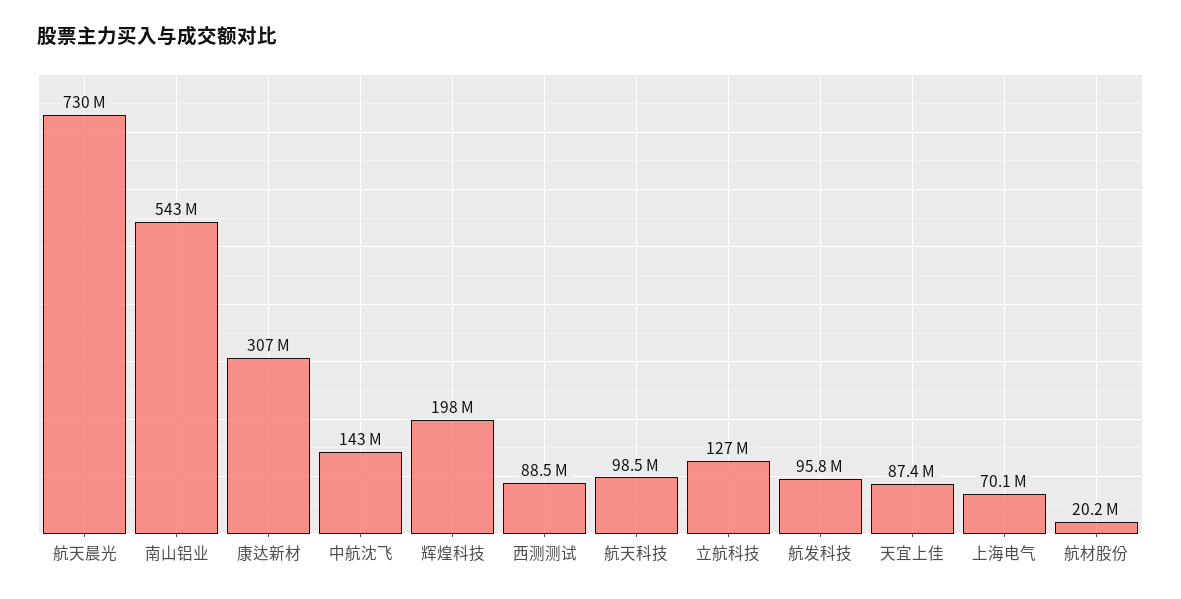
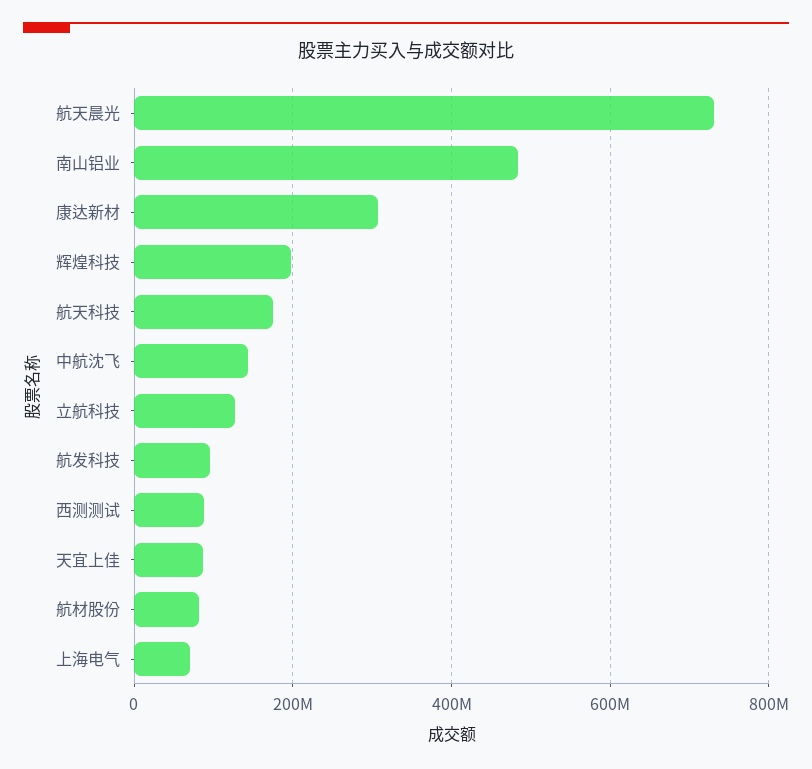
  {
    "航天晨光": 730000000,
-   "南山铝业": 543000000,
+   "南山铝业": 480000000,
    "康达新材": 307000000,
    "中航沈飞": 143000000,
    "辉煌科技": 198000000,
    "西测测试": 88500000,
-   "航天科技": 98500000,
+   "航天科技": 180000000,
    "立航科技": 127000000,
    "航发科技": 95800000,
    "天宜上佳": 87400000,
    "上海电气": 70100000,
-   "航材股份": 20200000
+   "航材股份": 80000000
  }

